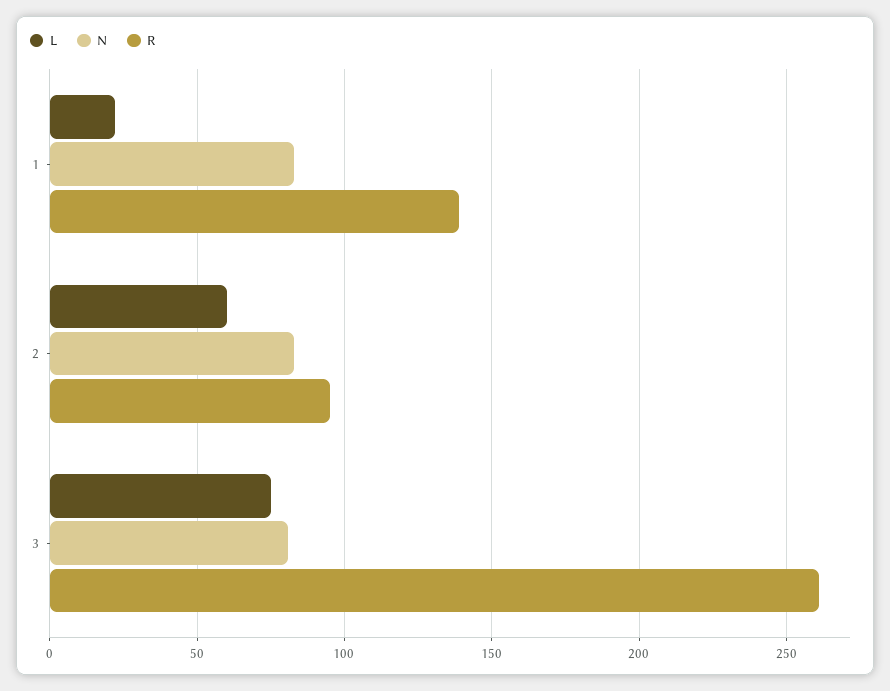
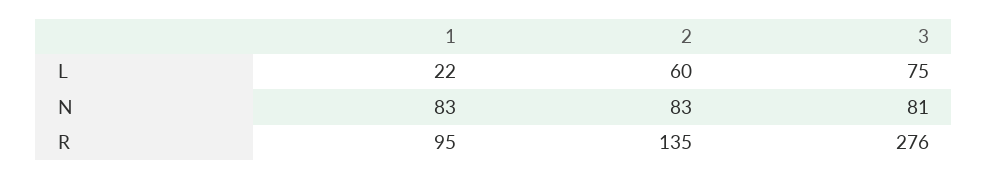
  {
    "L": {
      "1": 22,
      "2": 60,
      "3": 75
    },
    "N": {
      "1": 83,
      "2": 83,
      "3": 81
    },
    "R": {
-     "1": 140,
+     "1": 95,
-     "2": 95,
+     "2": 135,
-     "3": 260
+     "3": 276
    }
  }

